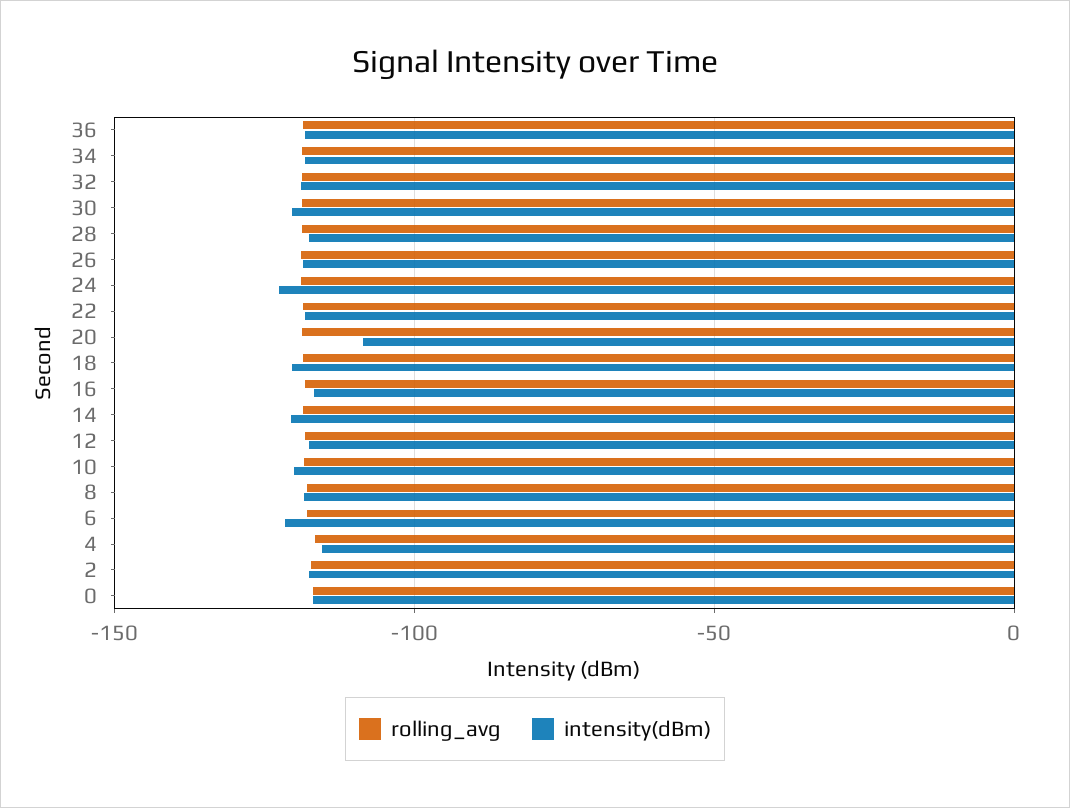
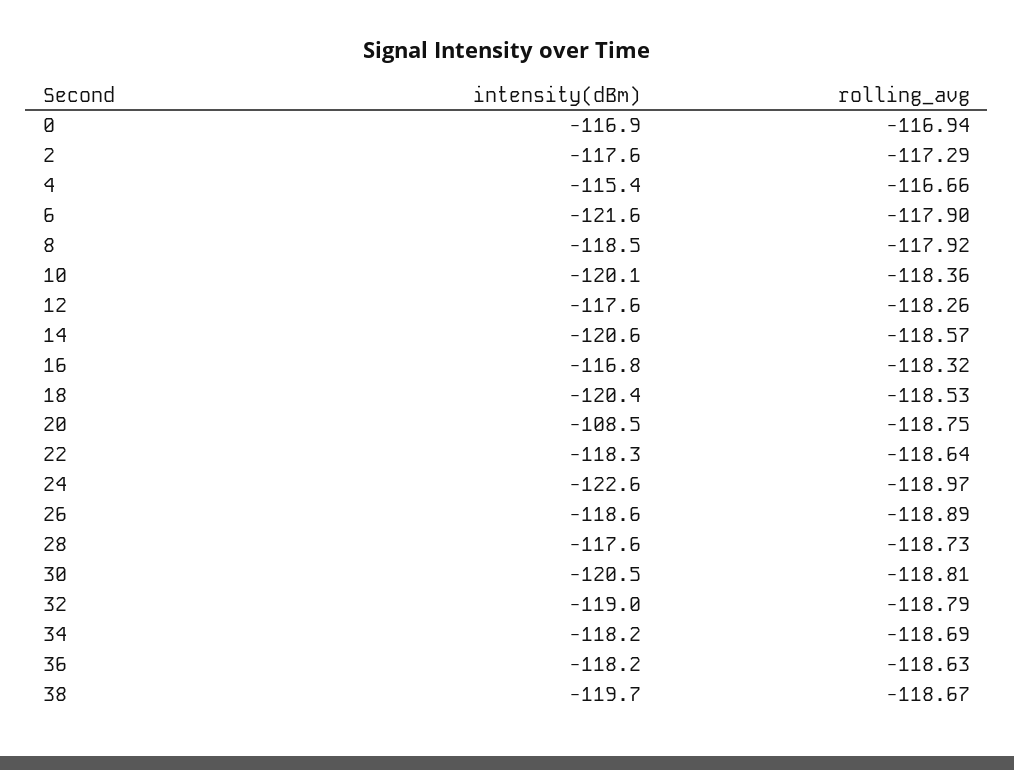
  {
    "rolling_avg": {
      "36": -118.63,
      "34": -118.69,
      "32": -118.79,
      "30": -118.81,
      "28": -118.73,
      "26": -118.89,
      "24": -118.97,
      "22": -118.64,
      "20": -118.75,
      "18": -118.53,
      "16": -118.32,
      "14": -118.57,
      "12": -118.26,
      "10": -118.36,
      "8": -117.92,
      "6": -117.9,
      "4": -116.66,
      "2": -117.29,
-     "0": -116.94
+     "0": -116.94,
+     "38": -118.67
    },
    "intensity(dBm)": {
      "36": -118.2,
      "34": -118.2,
      "32": -119,
      "30": -120.5,
      "28": -117.6,
      "26": -118.6,
      "24": -122.6,
      "22": -118.3,
      "20": -108.5,
      "18": -120.4,
      "16": -116.8,
      "14": -120.6,
      "12": -117.6,
      "10": -120.1,
      "8": -118.5,
      "6": -121.6,
      "4": -115.4,
      "2": -117.6,
-     "0": -116.9
+     "0": -116.9,
+     "38": -119.7
    }
  }

